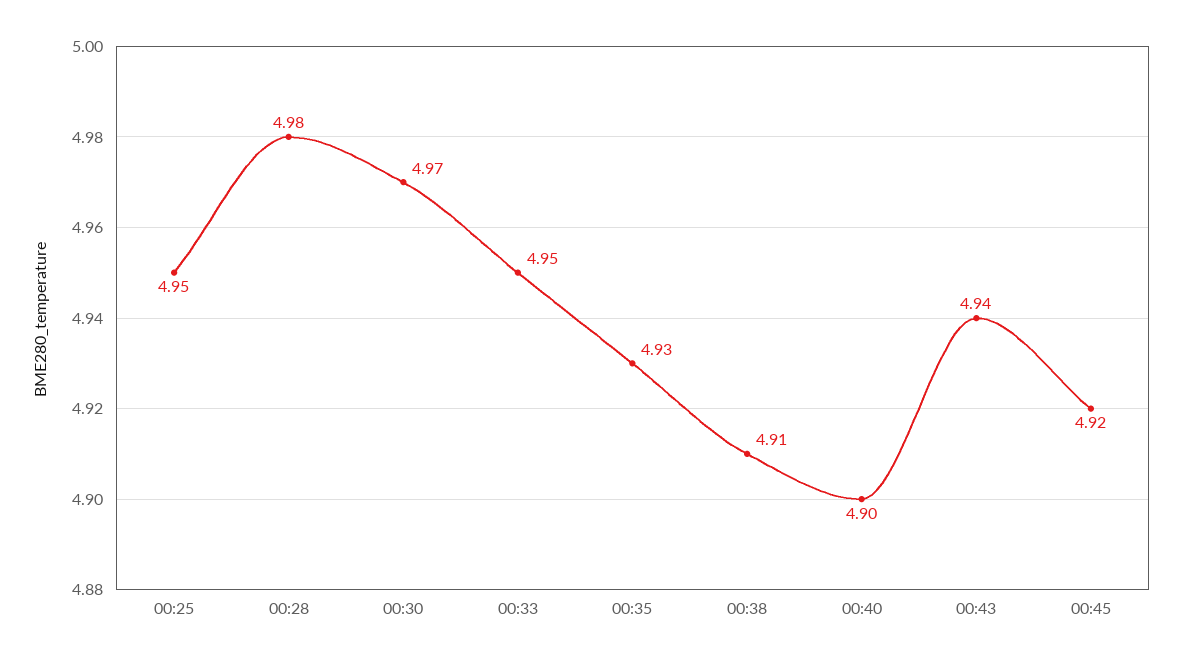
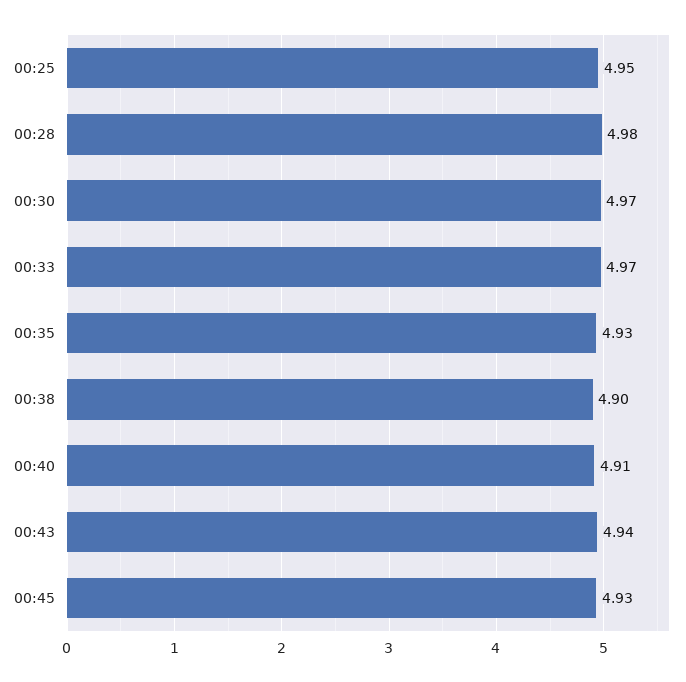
  {
    "00:25": 4.95,
    "00:28": 4.98,
    "00:30": 4.97,
-   "00:33": 4.95,
+   "00:33": 4.97,
    "00:35": 4.93,
-   "00:38": 4.91,
+   "00:38": 4.9,
-   "00:40": 4.9,
+   "00:40": 4.91,
    "00:43": 4.94,
-   "00:45": 4.92
+   "00:45": 4.93
  }

